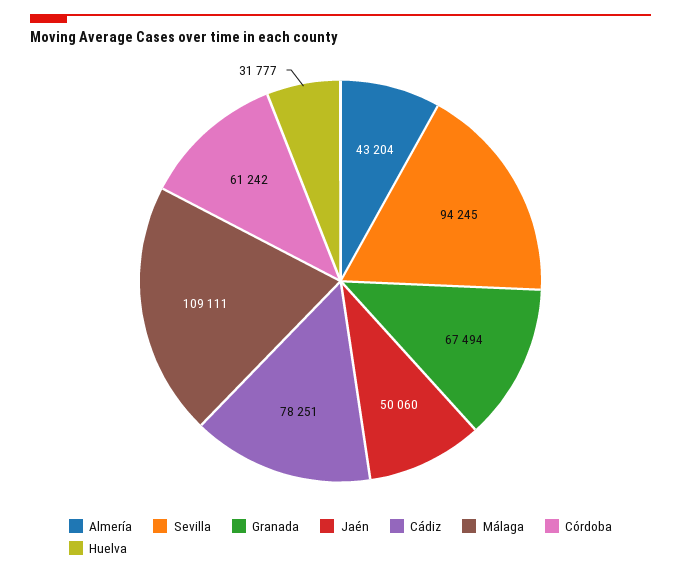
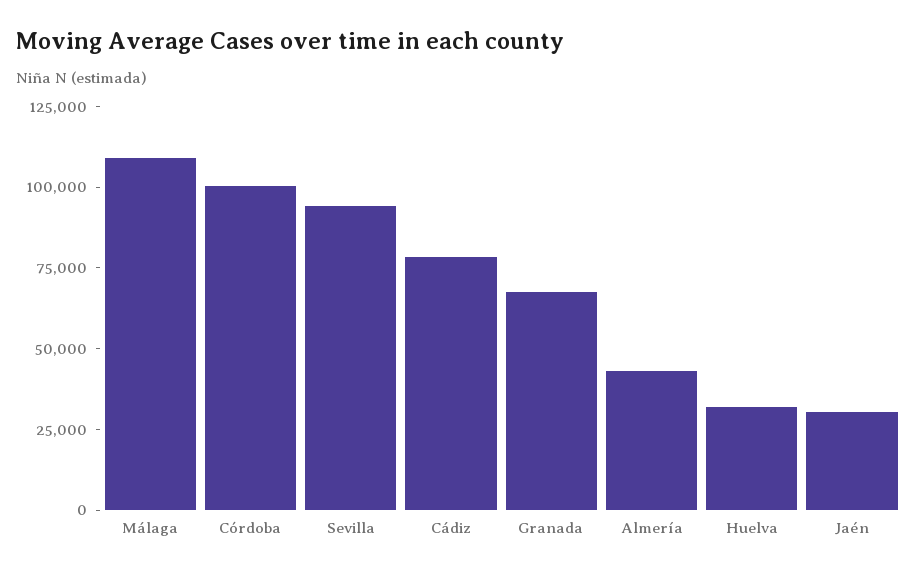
  {
    "Almería": 43204,
    "Sevilla": 94245,
    "Granada": 67494,
-   "Jaén": 50060,
+   "Jaén": 30000,
    "Cádiz": 78251,
    "Málaga": 109111,
-   "Córdoba": 61242,
+   "Córdoba": 100000,
    "Huelva": 31777
  }

